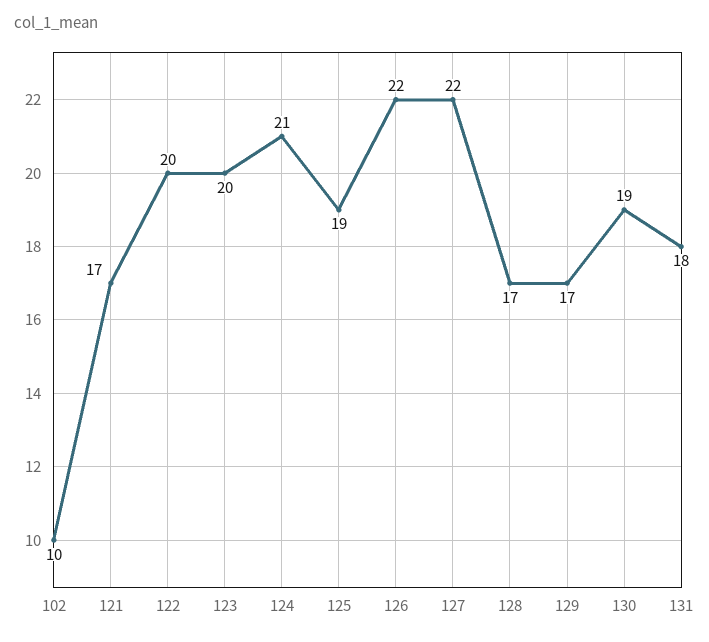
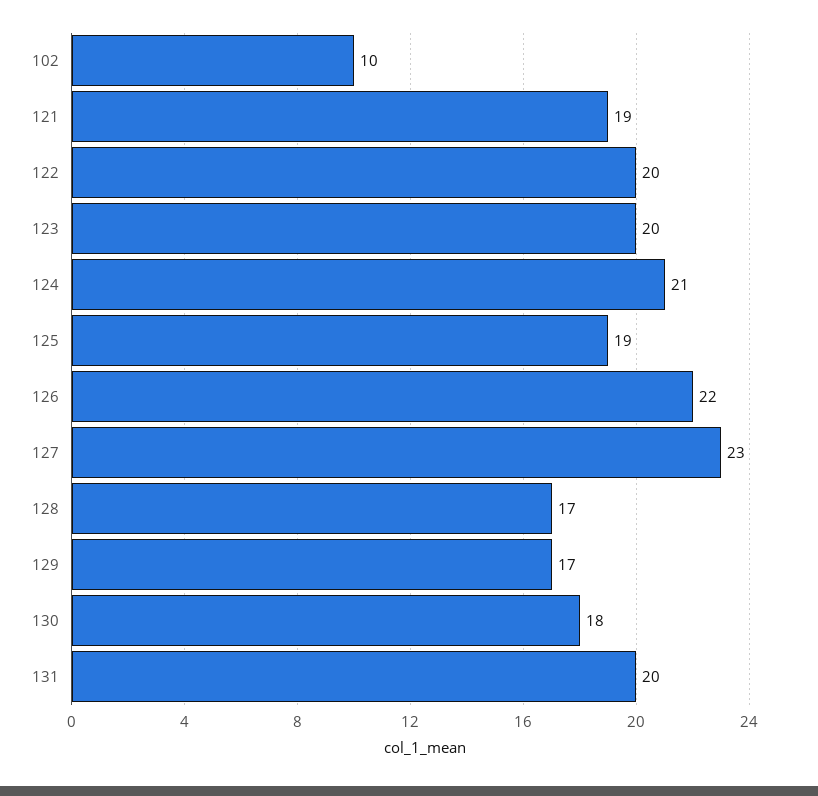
  {
    "102": 10,
-   "121": 17,
+   "121": 19,
    "122": 20,
    "123": 20,
    "124": 21,
    "125": 19,
    "126": 22,
-   "127": 22,
+   "127": 23,
    "128": 17,
    "129": 17,
-   "130": 19,
+   "130": 18,
-   "131": 18
+   "131": 20
  }

